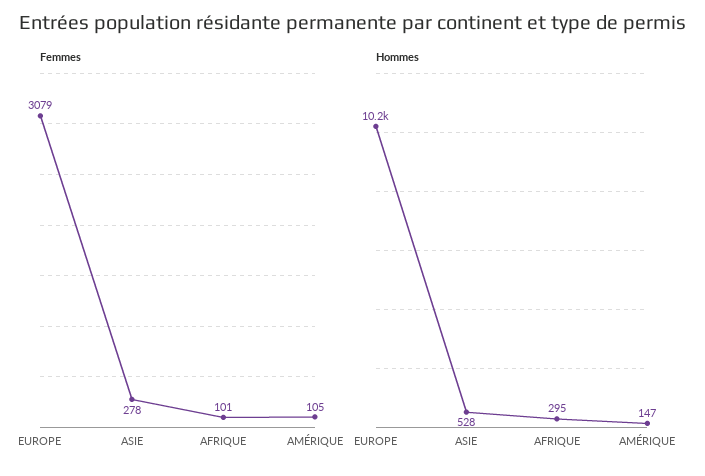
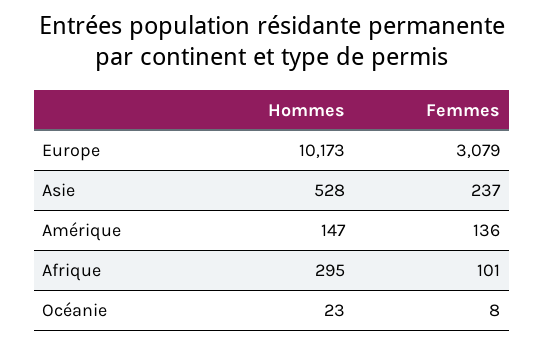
  {
    "Femmes": {
      "EUROPE": 3079,
-     "ASIE": 278,
+     "ASIE": 237,
      "AFRIQUE": 101,
-     "AMÉRIQUE": 105
+     "AMÉRIQUE": 136,
+     "Océanie": 8
    },
    "Hommes": {
      "EUROPE": 10173,
      "ASIE": 528,
      "AFRIQUE": 295,
-     "AMÉRIQUE": 147
+     "AMÉRIQUE": 147,
+     "Océanie": 23
    }
  }

